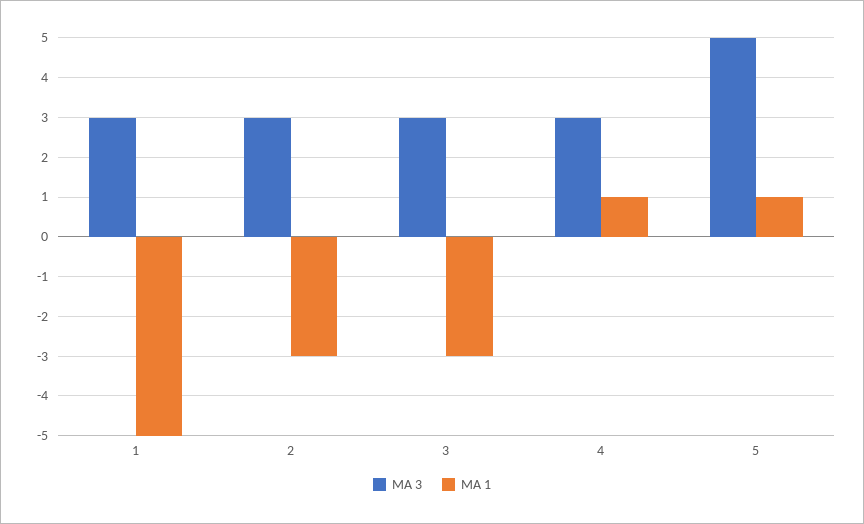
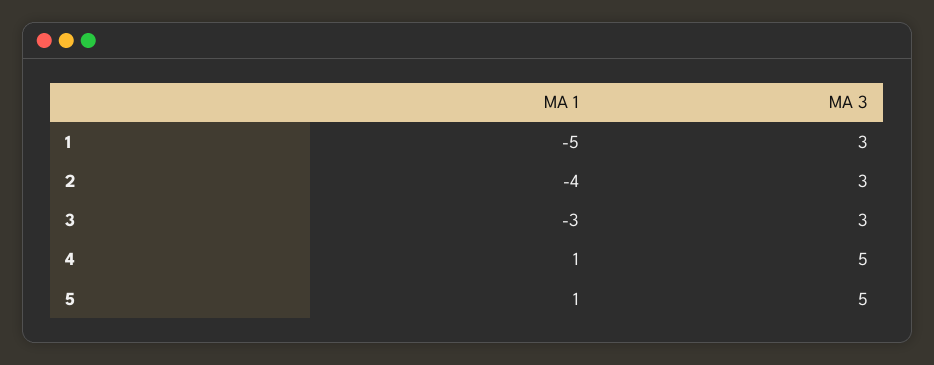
  {
    "MA 3": {
      "1": 3,
      "2": 3,
      "3": 3,
-     "4": 3,
+     "4": 5,
      "5": 5
    },
    "MA 1": {
      "1": -5,
-     "2": -3,
+     "2": -4,
      "3": -3,
      "4": 1,
      "5": 1
    }
  }

